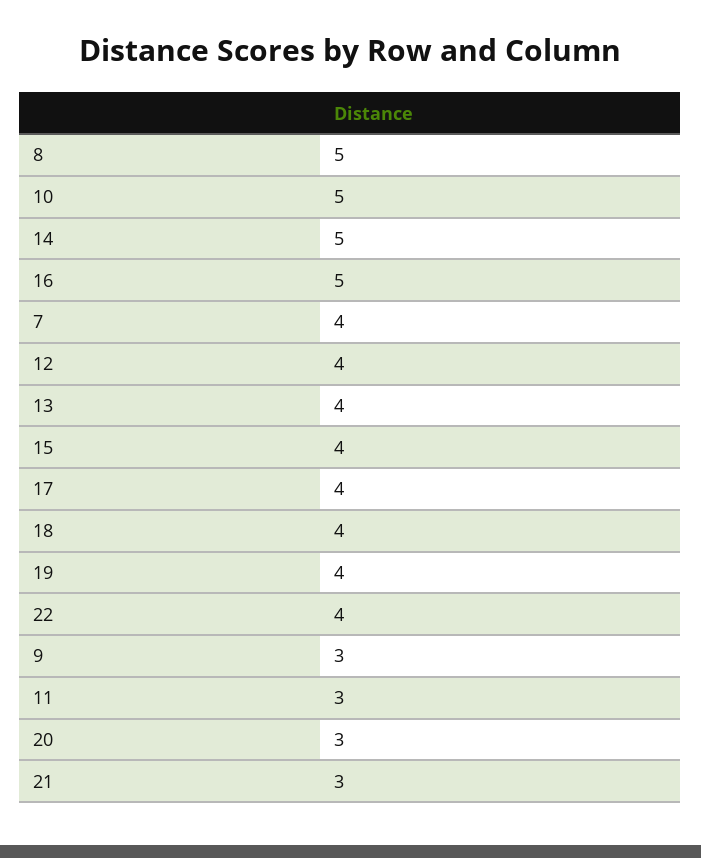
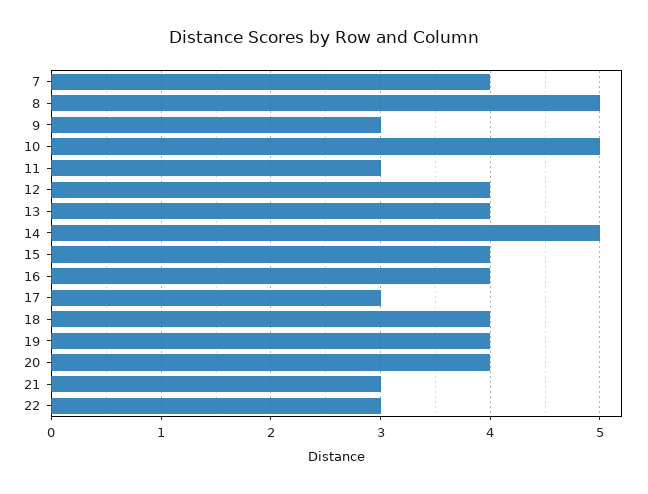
  {
    "8": 5,
    "10": 5,
    "14": 5,
-   "16": 5,
+   "16": 4,
    "7": 4,
    "12": 4,
    "13": 4,
    "15": 4,
-   "17": 4,
+   "17": 3,
    "18": 4,
    "19": 4,
-   "22": 4,
+   "22": 3,
    "9": 3,
    "11": 3,
-   "20": 3,
+   "20": 4,
    "21": 3
  }

